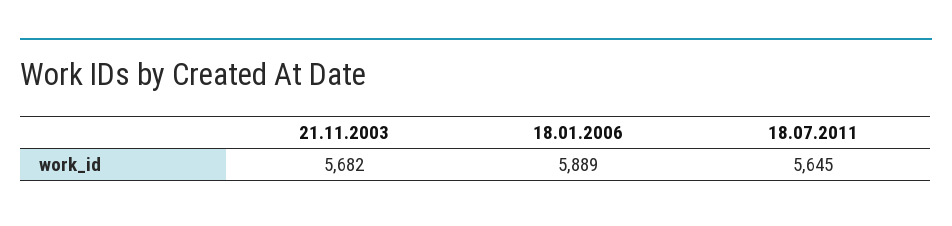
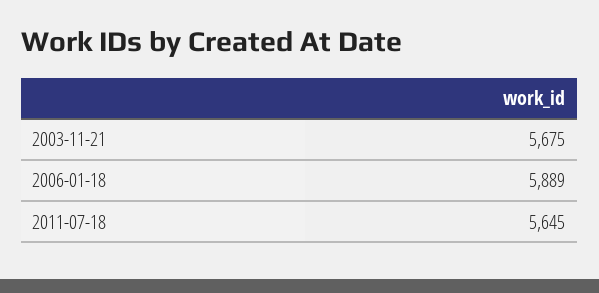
  {
-   "21.11.2003": 5682,
+   "21.11.2003": 5675,
    "18.01.2006": 5889,
    "18.07.2011": 5645
  }

